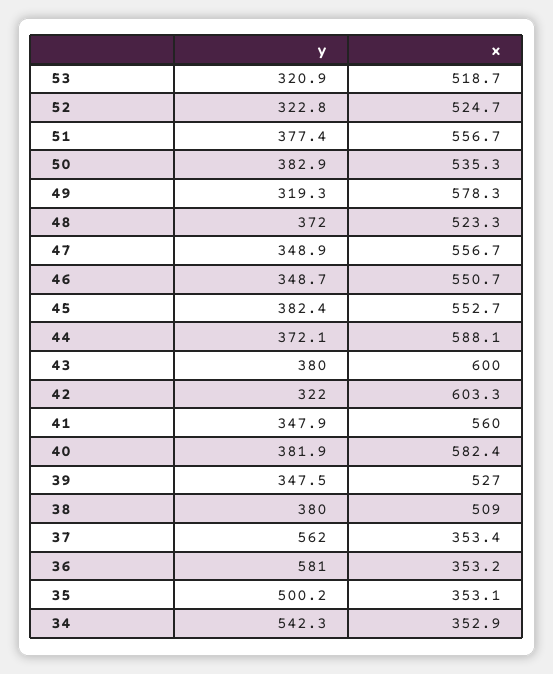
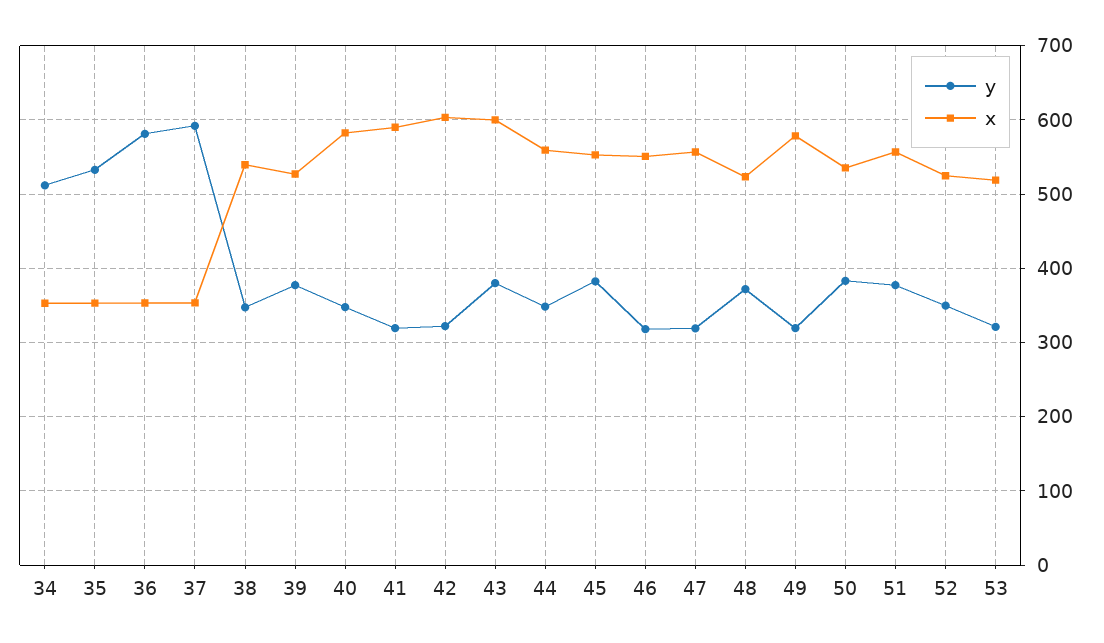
  {
    "y": {
      "53": 320.9,
-     "52": 322.8,
+     "52": 350,
      "51": 377.4,
      "50": 382.9,
      "49": 319.3,
      "48": 372,
-     "47": 348.9,
+     "47": 320,
-     "46": 348.7,
+     "46": 320,
      "45": 382.4,
-     "44": 372.1,
+     "44": 350,
      "43": 380,
      "42": 322,
-     "41": 347.9,
+     "41": 320,
-     "40": 381.9,
+     "40": 350,
-     "39": 347.5,
+     "39": 380,
-     "38": 380,
+     "38": 350,
-     "37": 562,
+     "37": 590,
      "36": 581,
-     "35": 500.2,
+     "35": 530,
-     "34": 542.3
+     "34": 510
    },
    "x": {
      "53": 518.7,
      "52": 524.7,
      "51": 556.7,
      "50": 535.3,
      "49": 578.3,
      "48": 523.3,
      "47": 556.7,
      "46": 550.7,
      "45": 552.7,
-     "44": 588.1,
+     "44": 560,
      "43": 600,
      "42": 603.3,
-     "41": 560,
+     "41": 590,
      "40": 582.4,
      "39": 527,
-     "38": 509,
+     "38": 540,
      "37": 353.4,
      "36": 353.2,
      "35": 353.1,
      "34": 352.9
    }
  }

